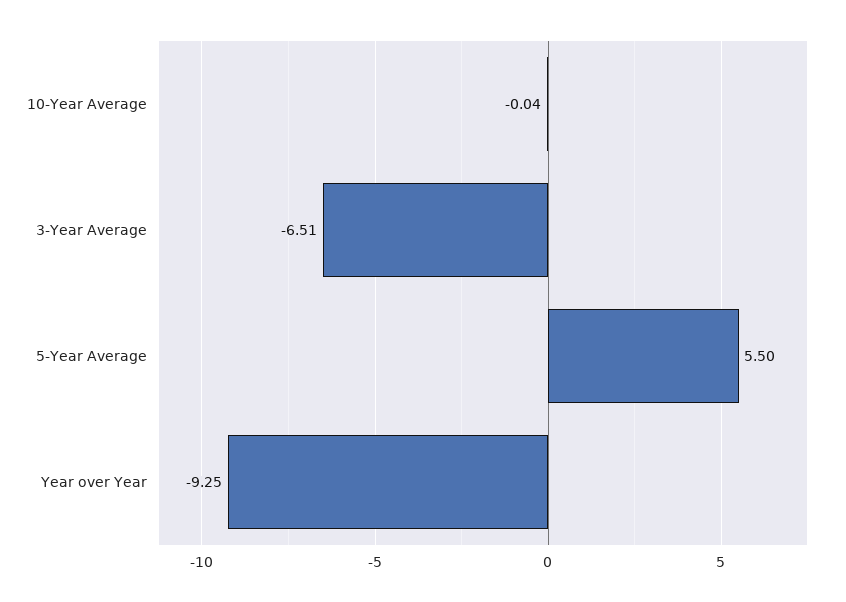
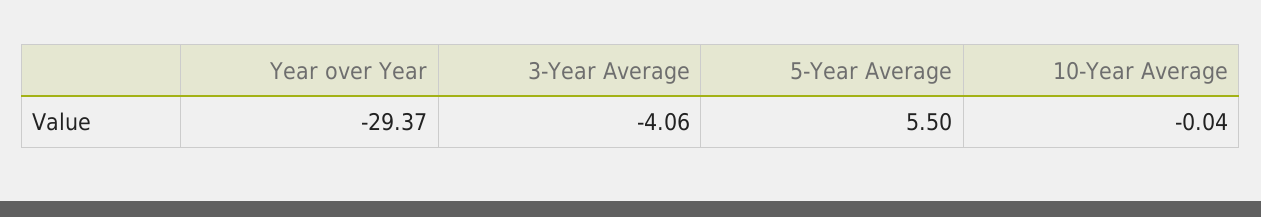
  {
    "10-Year Average": -0.04,
-   "3-Year Average": -6.51,
+   "3-Year Average": -4.06,
    "5-Year Average": 5.5,
-   "Year over Year": -9.25
+   "Year over Year": -29.37
  }

